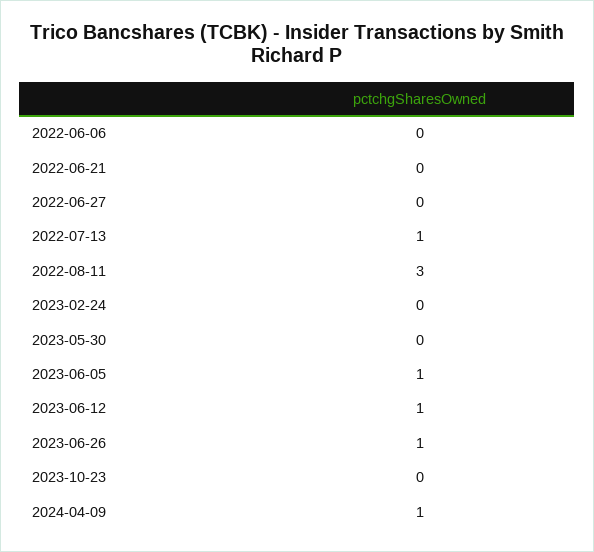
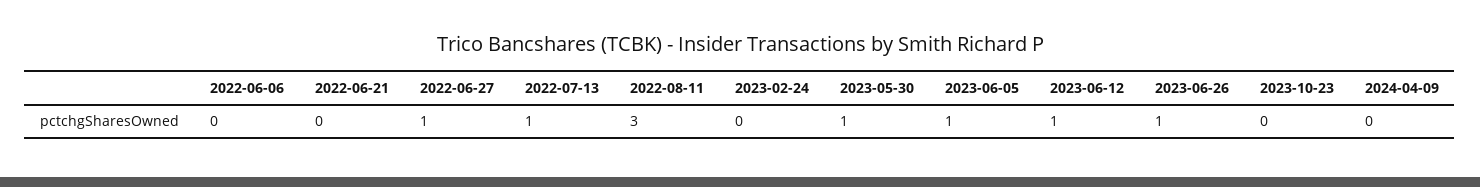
  {
    "2022-06-06": 0,
    "2022-06-21": 0,
-   "2022-06-27": 0,
+   "2022-06-27": 1,
    "2022-07-13": 1,
    "2022-08-11": 3,
    "2023-02-24": 0,
-   "2023-05-30": 0,
+   "2023-05-30": 1,
    "2023-06-05": 1,
    "2023-06-12": 1,
    "2023-06-26": 1,
    "2023-10-23": 0,
-   "2024-04-09": 1
+   "2024-04-09": 0
  }

